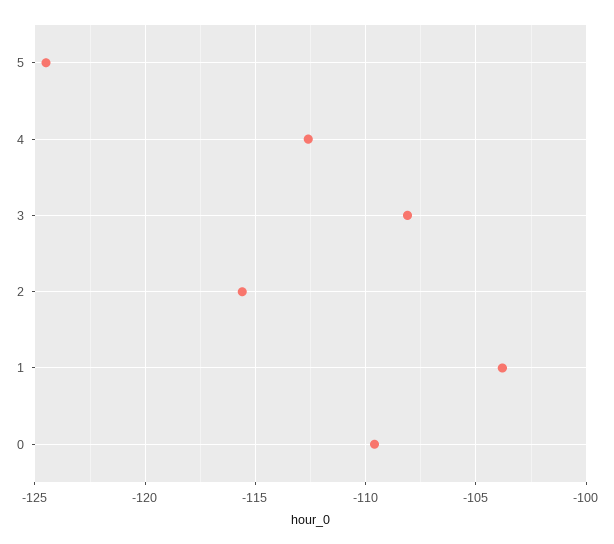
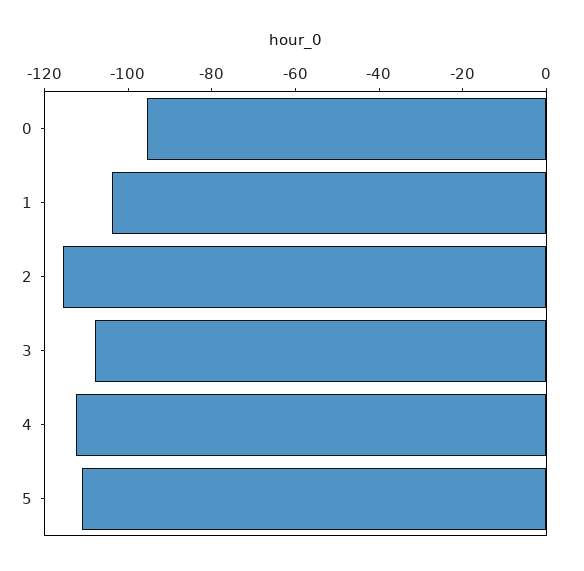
  {
-   "5": -124.5,
+   "5": -110,
    "4": -112.5,
    "3": -108,
    "2": -115.5,
    "1": -104,
-   "0": -109.5
+   "0": -95
  }

